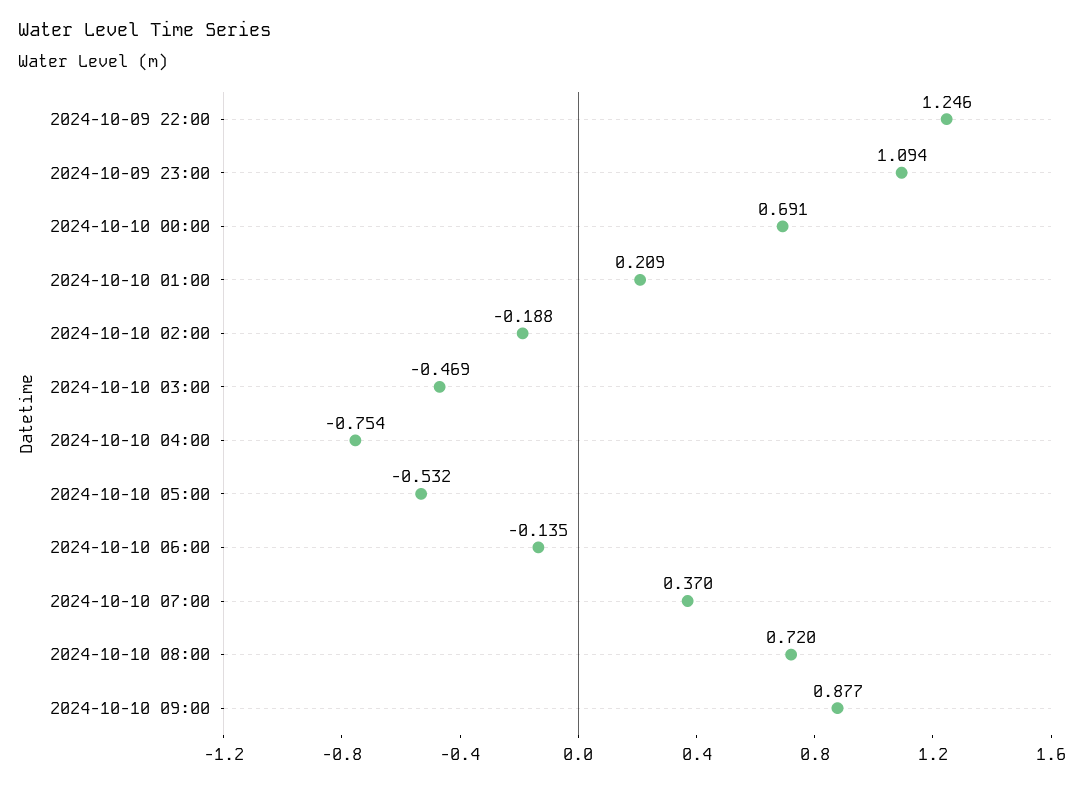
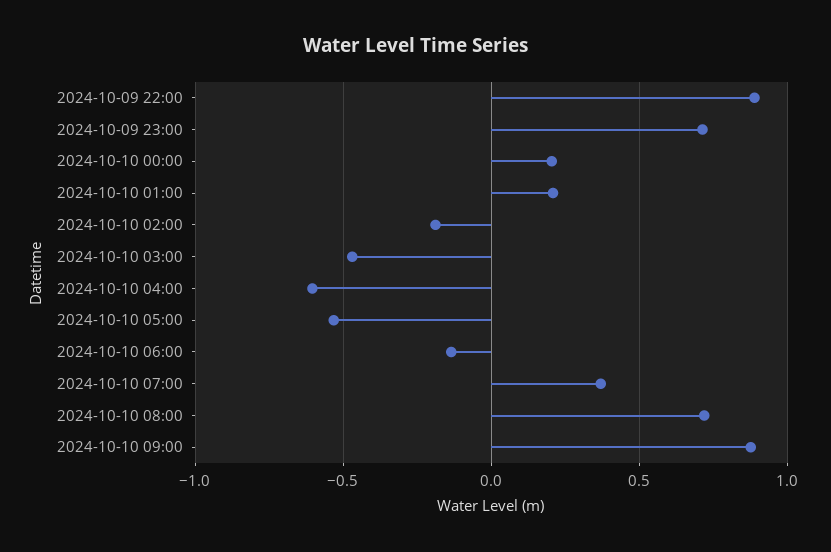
  {
-   "2024-10-09 22:00": 1.246,
+   "2024-10-09 22:00": 0.9,
-   "2024-10-09 23:00": 1.094,
+   "2024-10-09 23:00": 0.7,
-   "2024-10-10 00:00": 0.691,
+   "2024-10-10 00:00": 0.2,
    "2024-10-10 01:00": 0.209,
    "2024-10-10 02:00": -0.188,
    "2024-10-10 03:00": -0.469,
-   "2024-10-10 04:00": -0.754,
+   "2024-10-10 04:00": -0.6,
    "2024-10-10 05:00": -0.532,
    "2024-10-10 06:00": -0.135,
    "2024-10-10 07:00": 0.37,
    "2024-10-10 08:00": 0.72,
    "2024-10-10 09:00": 0.877
  }

